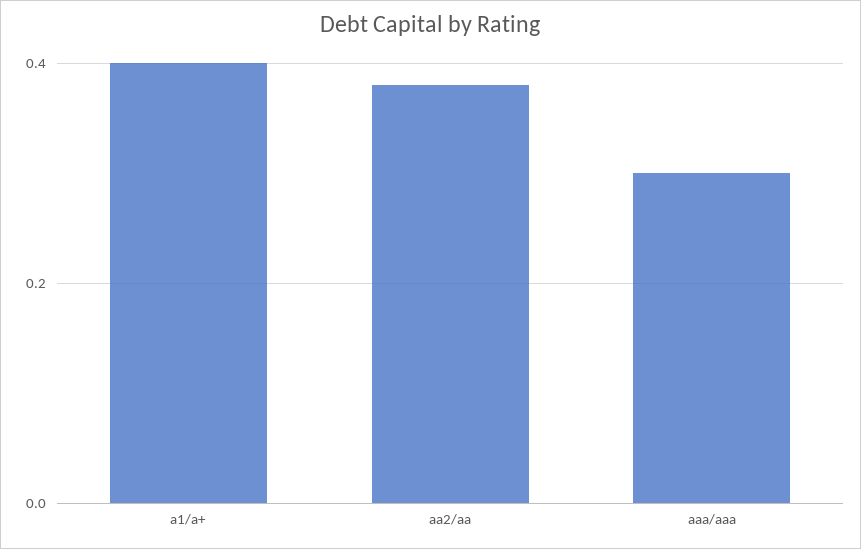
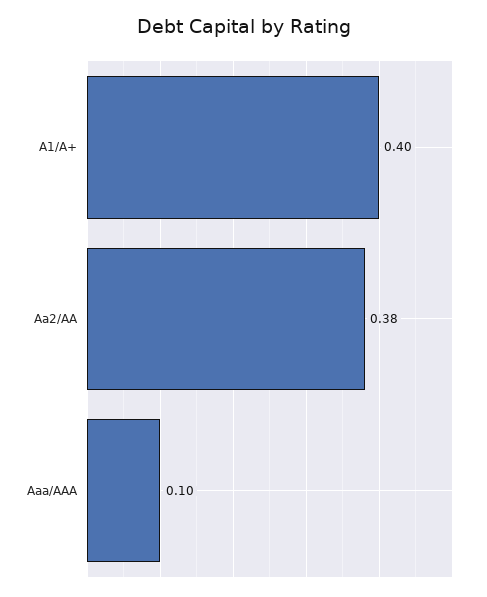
  {
    "a1/a+": 0.4,
    "aa2/aa": 0.38,
-   "aaa/aaa": 0.3
+   "aaa/aaa": 0.1
  }

